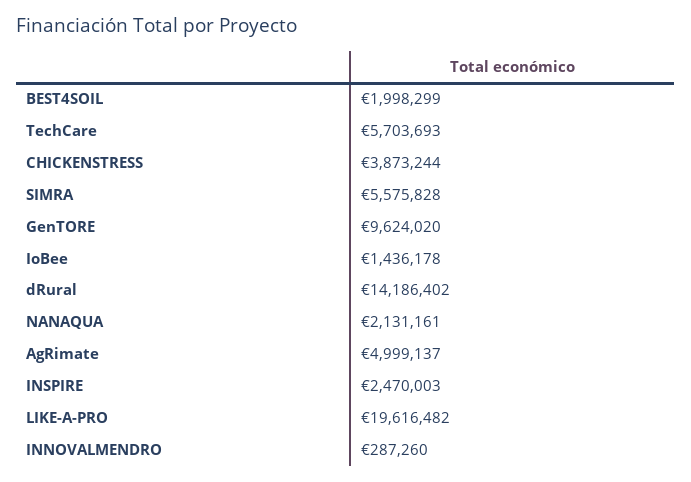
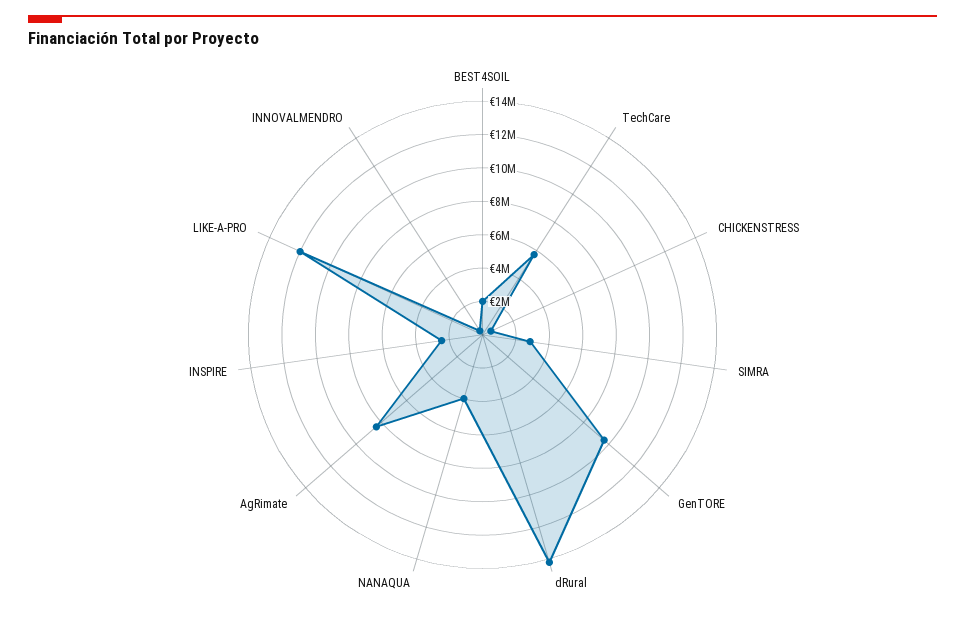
  {
    "BEST4SOIL": 1998299,
    "TechCare": 5703693,
-   "CHICKENSTRESS": 3873244,
+   "CHICKENSTRESS": 500000,
-   "SIMRA": 5575828,
+   "SIMRA": 3000000,
    "GenTORE": 9624020,
-   "IoBee": 1436178,
    "dRural": 14186402,
-   "NANAQUA": 2131161,
+   "NANAQUA": 4000000,
-   "AgRimate": 4999137,
+   "AgRimate": 8500000,
    "INSPIRE": 2470003,
-   "LIKE-A-PRO": 19616482,
+   "LIKE-A-PRO": 12000000,
    "INNOVALMENDRO": 287260
  }

